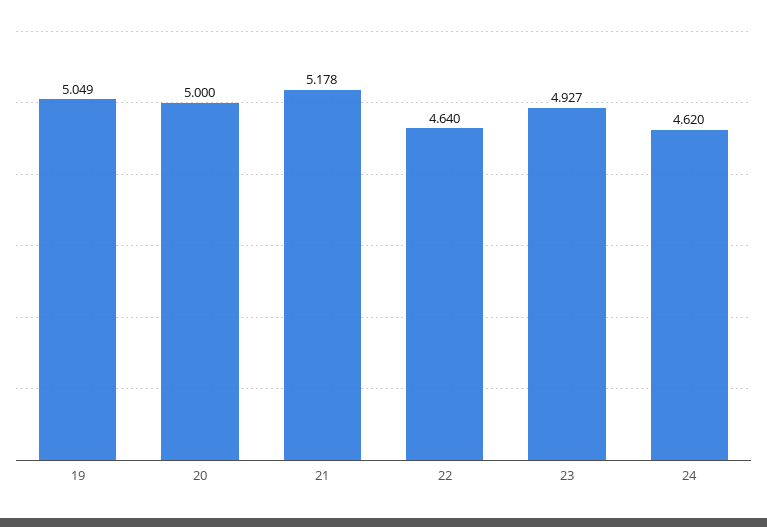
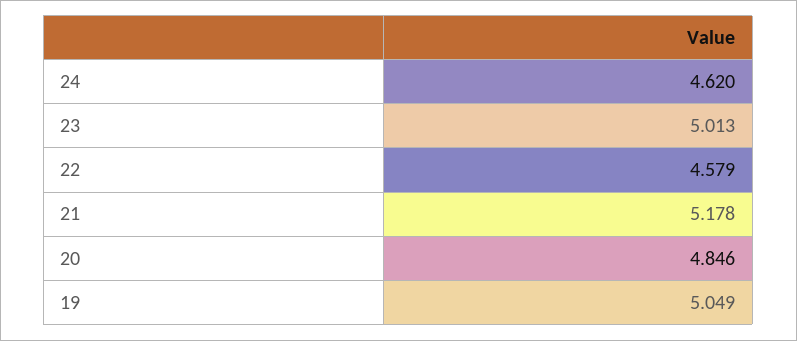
  {
    "19": 5.049,
-   "20": 5,
+   "20": 4.846,
    "21": 5.178,
-   "22": 4.64,
+   "22": 4.579,
-   "23": 4.927,
+   "23": 5.013,
    "24": 4.62
  }

